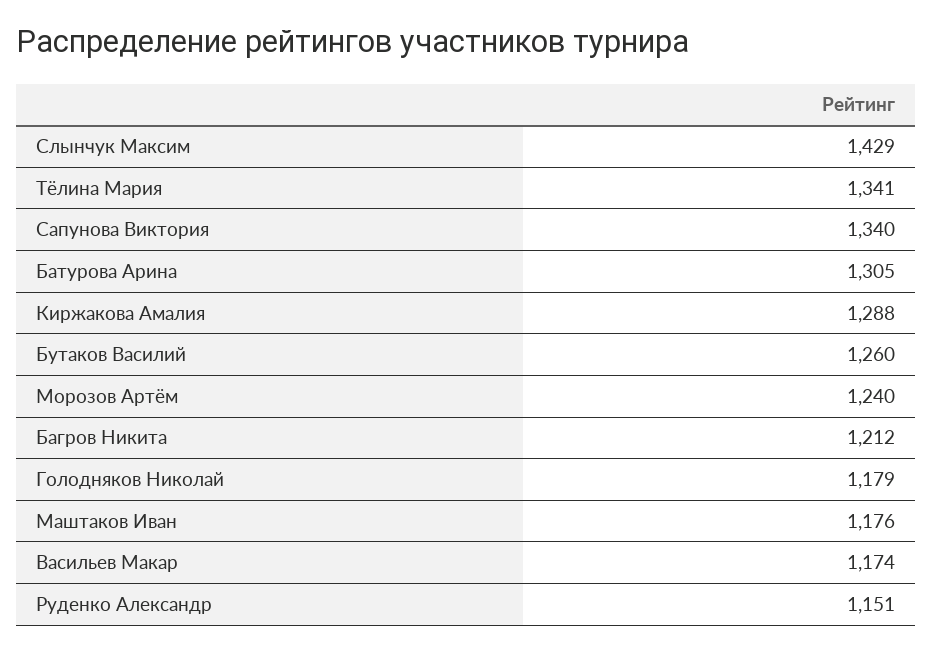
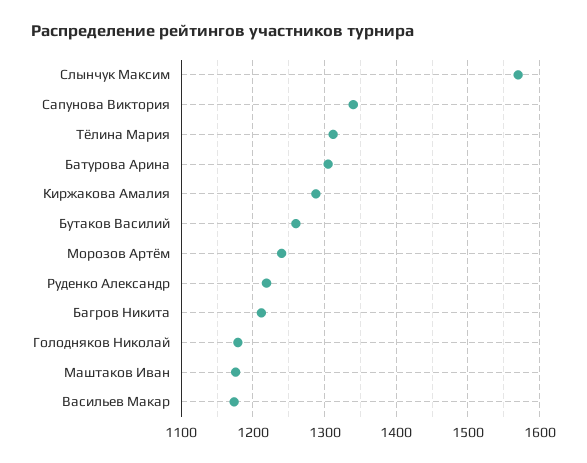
  {
-   "Слынчук Максим": 1429,
+   "Слынчук Максим": 1570,
-   "Тёлина Мария": 1341,
+   "Тёлина Мария": 1310,
    "Сапунова Виктория": 1340,
    "Батурова Арина": 1305,
    "Киржакова Амалия": 1288,
    "Бутаков Василий": 1260,
    "Морозов Артём": 1240,
    "Багров Никита": 1212,
    "Голодняков Николай": 1179,
    "Маштаков Иван": 1176,
    "Васильев Макар": 1174,
-   "Руденко Александр": 1151
+   "Руденко Александр": 1220
  }

